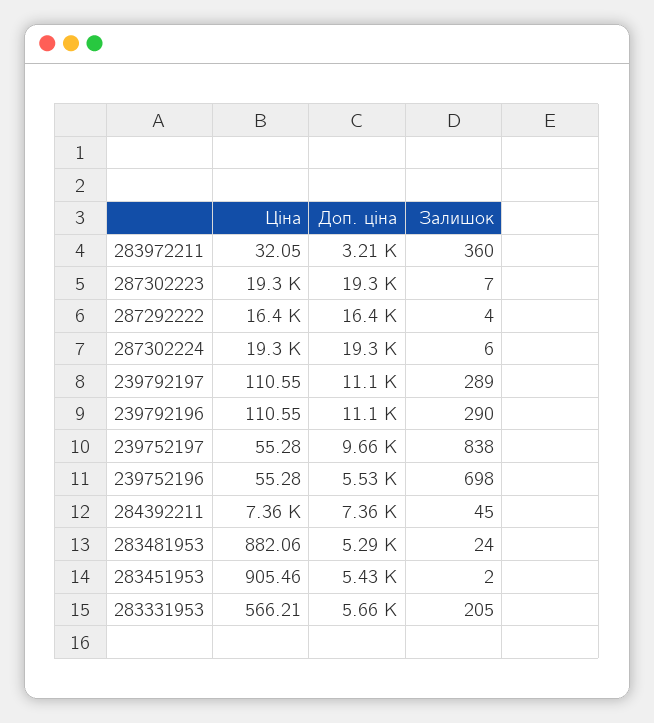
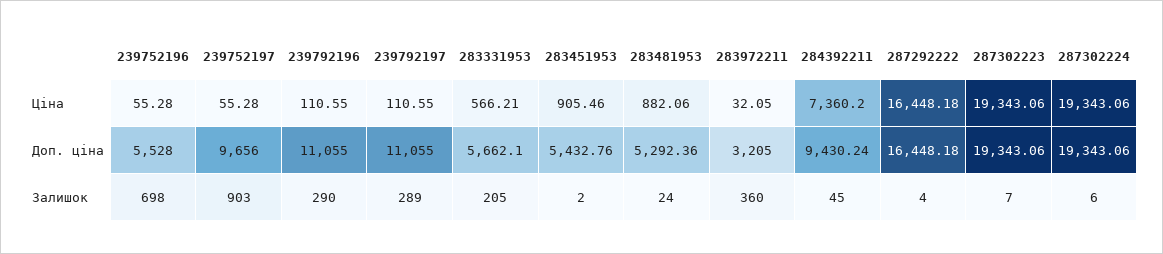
  {
    "Ціна": {
      "283972211": 32.05,
      "287302223": 19343.06,
      "287292222": 16448.18,
      "287302224": 19343.06,
      "239792197": 110.55,
      "239792196": 110.55,
      "239752197": 55.28,
      "239752196": 55.28,
      "284392211": 7360.2,
      "283481953": 882.06,
      "283451953": 905.46,
      "283331953": 566.21
    },
    "Доп. ціна": {
      "283972211": 3205,
      "287302223": 19343.06,
      "287292222": 16448.18,
      "287302224": 19343.06,
      "239792197": 11055,
      "239792196": 11055,
      "239752197": 9656,
      "239752196": 5528,
-     "284392211": 7360,
+     "284392211": 9430.24,
      "283481953": 5292.36,
      "283451953": 5432.76,
      "283331953": 5662.1
    },
    "Залишок": {
      "283972211": 360,
      "287302223": 7,
      "287292222": 4,
      "287302224": 6,
      "239792197": 289,
      "239792196": 290,
-     "239752197": 838,
+     "239752197": 903,
      "239752196": 698,
      "284392211": 45,
      "283481953": 24,
      "283451953": 2,
      "283331953": 205
    }
  }

